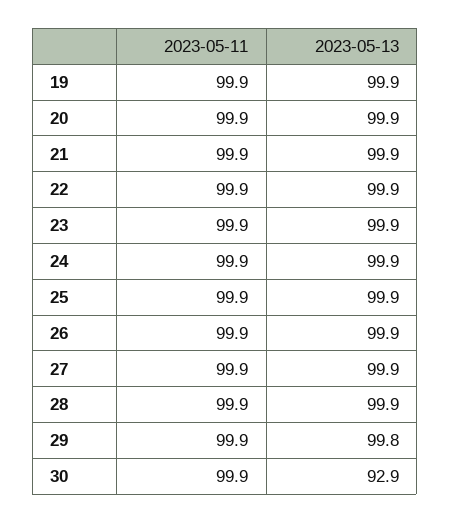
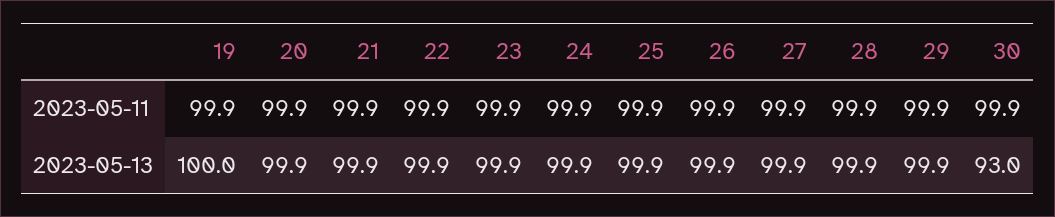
  {
    "2023-05-11": {
      "19": 99.9,
      "20": 99.9,
      "21": 99.9,
      "22": 99.9,
      "23": 99.9,
      "24": 99.9,
      "25": 99.9,
      "26": 99.9,
      "27": 99.9,
      "28": 99.9,
      "29": 99.9,
      "30": 99.9
    },
    "2023-05-13": {
-     "19": 99.9,
+     "19": 100,
      "20": 99.9,
      "21": 99.9,
      "22": 99.9,
      "23": 99.9,
      "24": 99.9,
      "25": 99.9,
      "26": 99.9,
      "27": 99.9,
      "28": 99.9,
-     "29": 99.8,
+     "29": 99.9,
-     "30": 92.9
+     "30": 93
    }
  }

